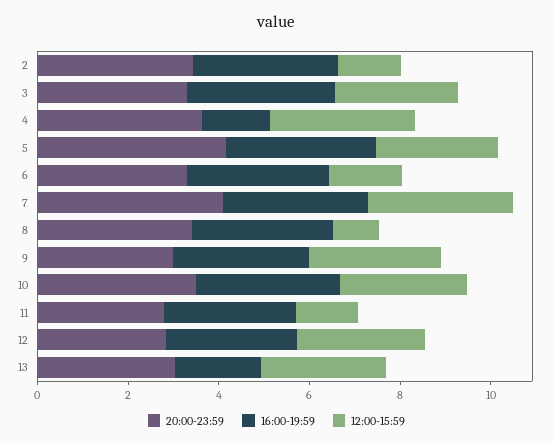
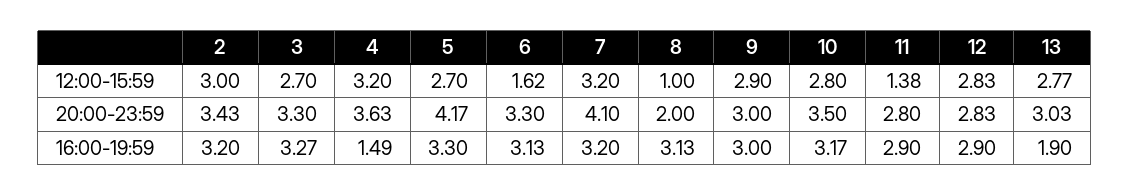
  {
    "20:00-23:59": {
      "2": 3.43,
      "3": 3.3,
      "4": 3.63,
      "5": 4.17,
      "6": 3.3,
      "7": 4.1,
-     "8": 3.5,
+     "8": 2,
      "9": 3,
      "10": 3.5,
      "11": 2.8,
      "12": 2.83,
      "13": 3.03
    },
    "16:00-19:59": {
      "2": 3.2,
      "3": 3.27,
      "4": 1.49,
      "5": 3.3,
      "6": 3.13,
      "7": 3.2,
      "8": 3.13,
      "9": 3,
      "10": 3.17,
      "11": 2.9,
      "12": 2.9,
      "13": 1.9
    },
    "12:00-15:59": {
-     "2": 1.5,
+     "2": 3,
      "3": 2.7,
      "4": 3.2,
      "5": 2.7,
      "6": 1.62,
      "7": 3.2,
      "8": 1,
      "9": 2.9,
      "10": 2.8,
      "11": 1.38,
      "12": 2.83,
      "13": 2.77
    }
  }

